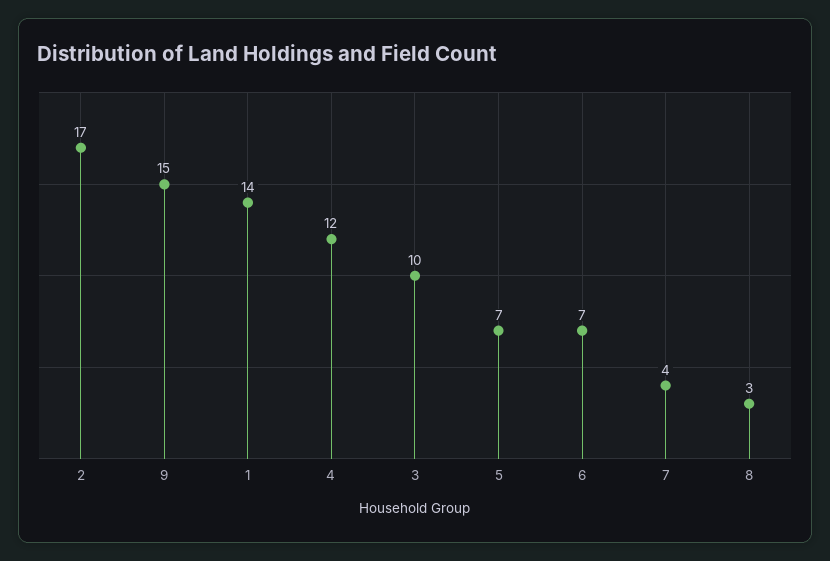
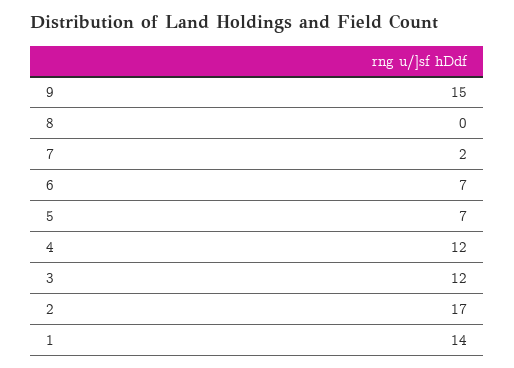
  {
    "2": 17,
    "9": 15,
    "1": 14,
    "4": 12,
-   "3": 10,
+   "3": 12,
    "5": 7,
    "6": 7,
-   "7": 4,
+   "7": 2,
-   "8": 3
+   "8": 0
  }

